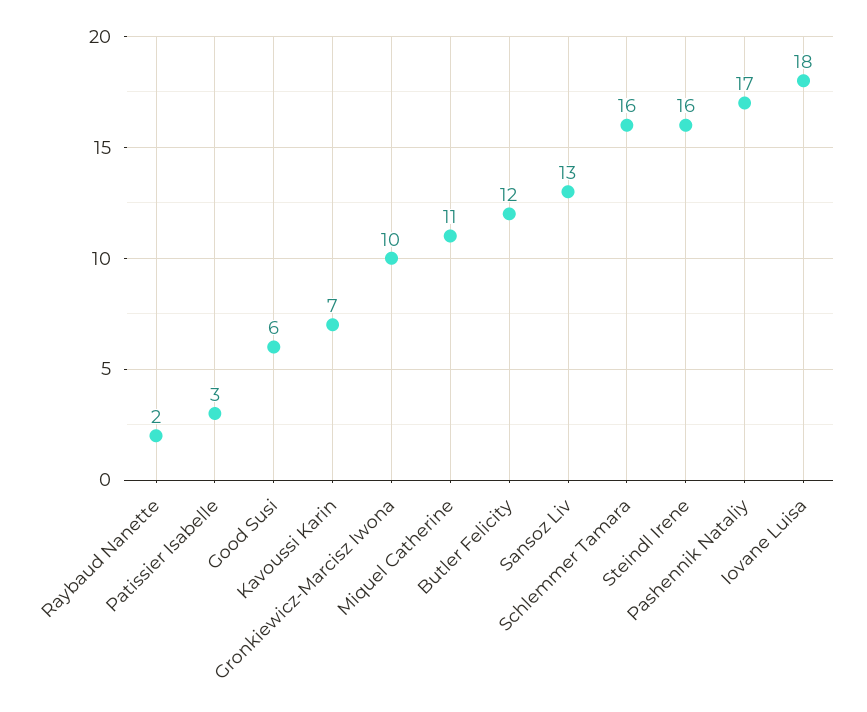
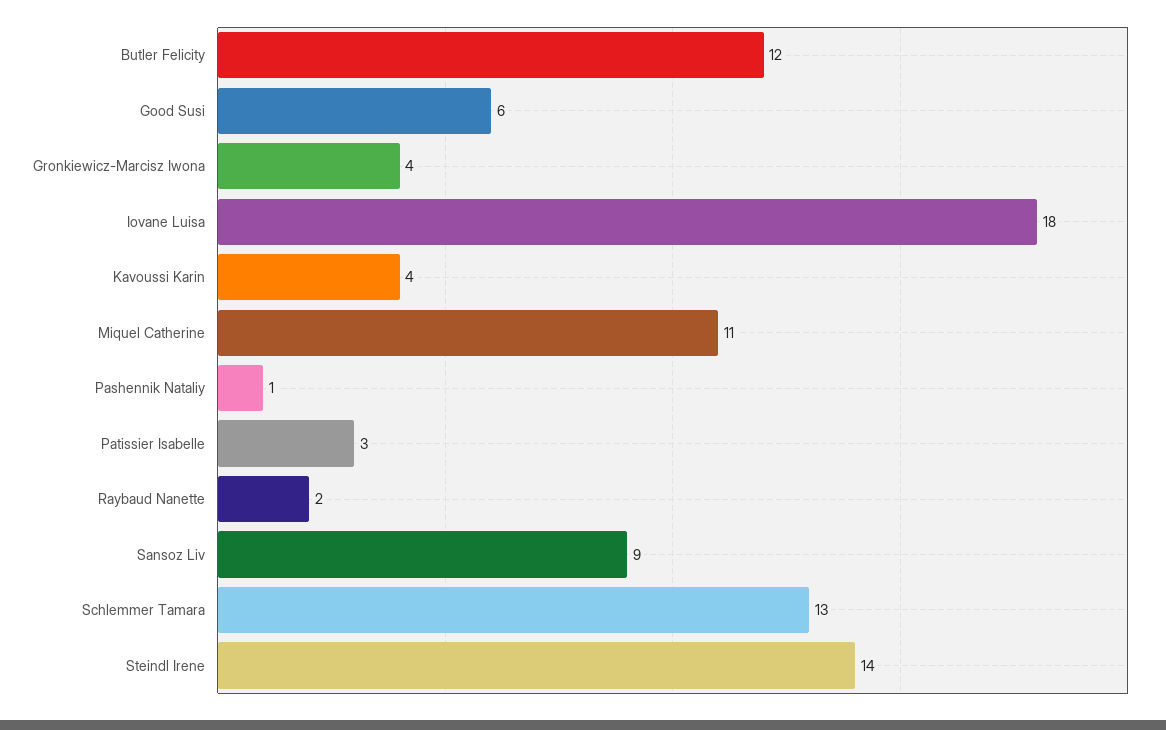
  {
    "Raybaud Nanette": 2,
    "Patissier Isabelle": 3,
    "Good Susi": 6,
-   "Kavoussi Karin": 7,
+   "Kavoussi Karin": 4,
-   "Gronkiewicz-Marcisz Iwona": 10,
+   "Gronkiewicz-Marcisz Iwona": 4,
    "Miquel Catherine": 11,
    "Butler Felicity": 12,
-   "Sansoz Liv": 13,
+   "Sansoz Liv": 9,
-   "Schlemmer Tamara": 16,
+   "Schlemmer Tamara": 13,
-   "Steindl Irene": 16,
+   "Steindl Irene": 14,
-   "Pashennik Nataliy": 17,
+   "Pashennik Nataliy": 1,
    "Iovane Luisa": 18
  }

